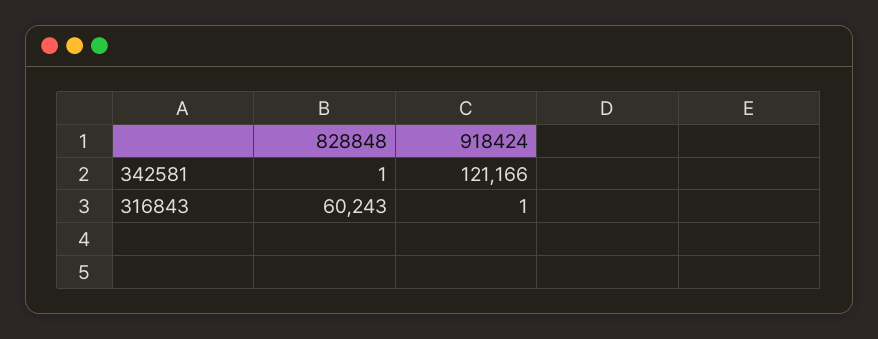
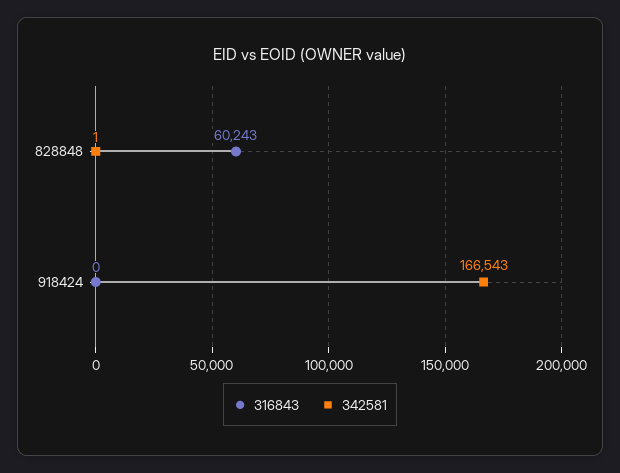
  {
    "342581": {
      "828848": 1,
-     "918424": 121166
+     "918424": 166543
    },
    "316843": {
      "828848": 60243,
-     "918424": 1
+     "918424": 0
    }
  }

